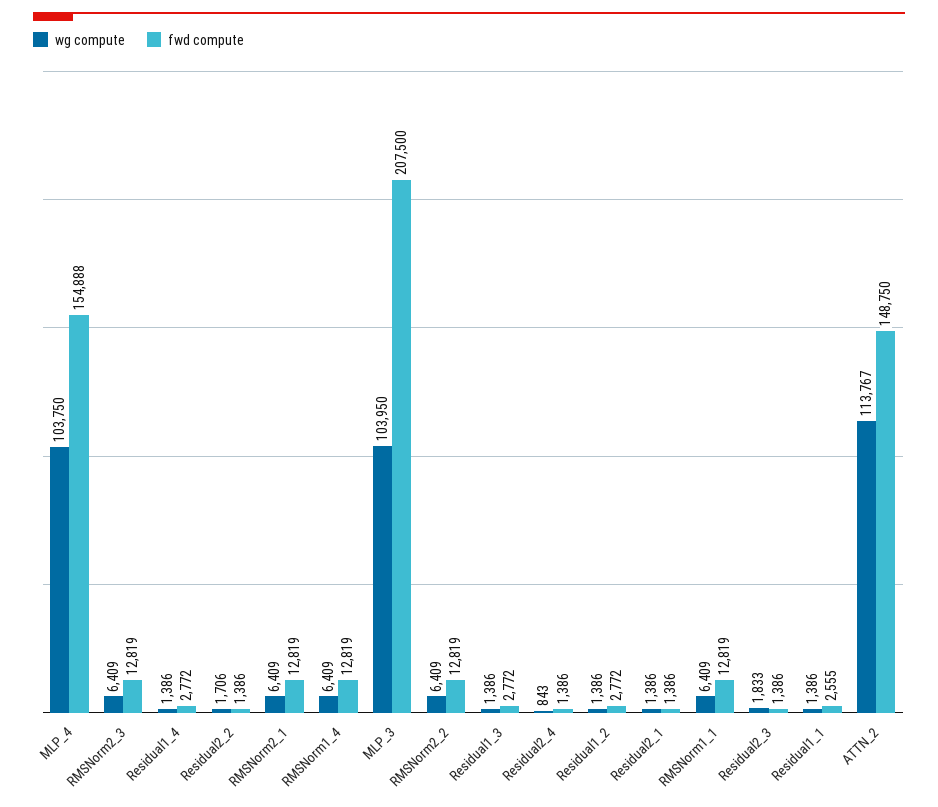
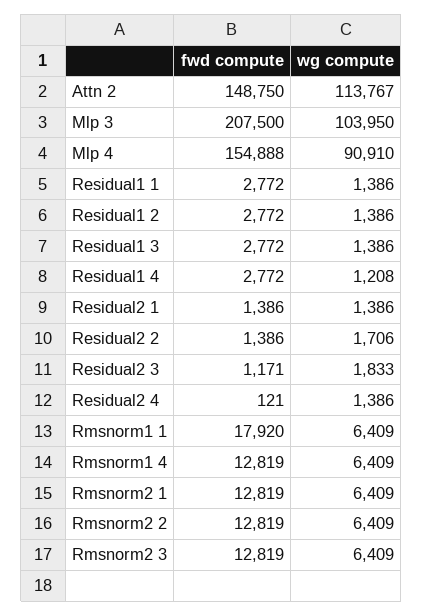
  {
    "wg compute": {
-     "MLP_4": 103750,
+     "MLP_4": 90910,
      "RMSNorm2_3": 6409,
-     "Residual1_4": 1386,
+     "Residual1_4": 1208,
      "Residual2_2": 1706,
      "RMSNorm2_1": 6409,
      "RMSNorm1_4": 6409,
      "MLP_3": 103950,
      "RMSNorm2_2": 6409,
      "Residual1_3": 1386,
-     "Residual2_4": 843,
+     "Residual2_4": 1386,
      "Residual1_2": 1386,
      "Residual2_1": 1386,
      "RMSNorm1_1": 6409,
      "Residual2_3": 1833,
      "Residual1_1": 1386,
      "ATTN_2": 113767
    },
    "fwd compute": {
      "MLP_4": 154888,
      "RMSNorm2_3": 12819,
      "Residual1_4": 2772,
      "Residual2_2": 1386,
      "RMSNorm2_1": 12819,
      "RMSNorm1_4": 12819,
      "MLP_3": 207500,
      "RMSNorm2_2": 12819,
      "Residual1_3": 2772,
-     "Residual2_4": 1386,
+     "Residual2_4": 121,
      "Residual1_2": 2772,
      "Residual2_1": 1386,
-     "RMSNorm1_1": 12819,
+     "RMSNorm1_1": 17920,
-     "Residual2_3": 1386,
+     "Residual2_3": 1171,
-     "Residual1_1": 2555,
+     "Residual1_1": 2772,
      "ATTN_2": 148750
    }
  }

